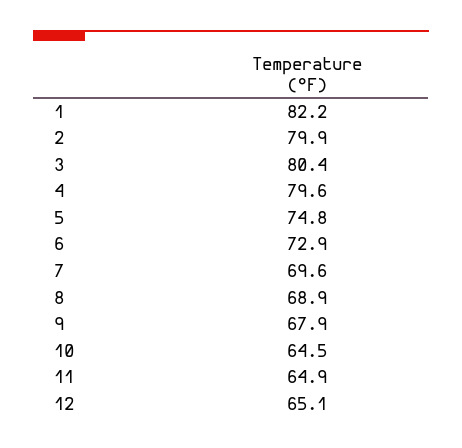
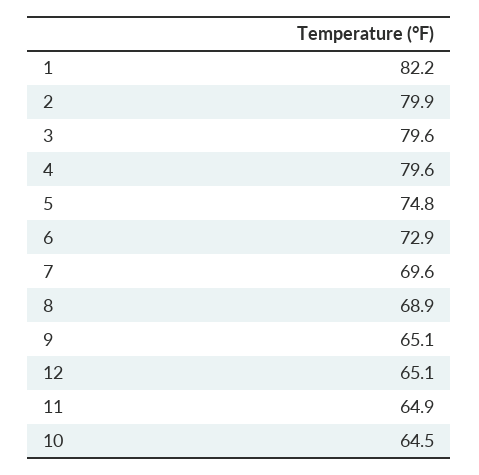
  {
    "1": 82.2,
    "2": 79.9,
-   "3": 80.4,
+   "3": 79.6,
    "4": 79.6,
    "5": 74.8,
    "6": 72.9,
    "7": 69.6,
    "8": 68.9,
-   "9": 67.9,
+   "9": 65.1,
    "10": 64.5,
    "11": 64.9,
    "12": 65.1
  }

